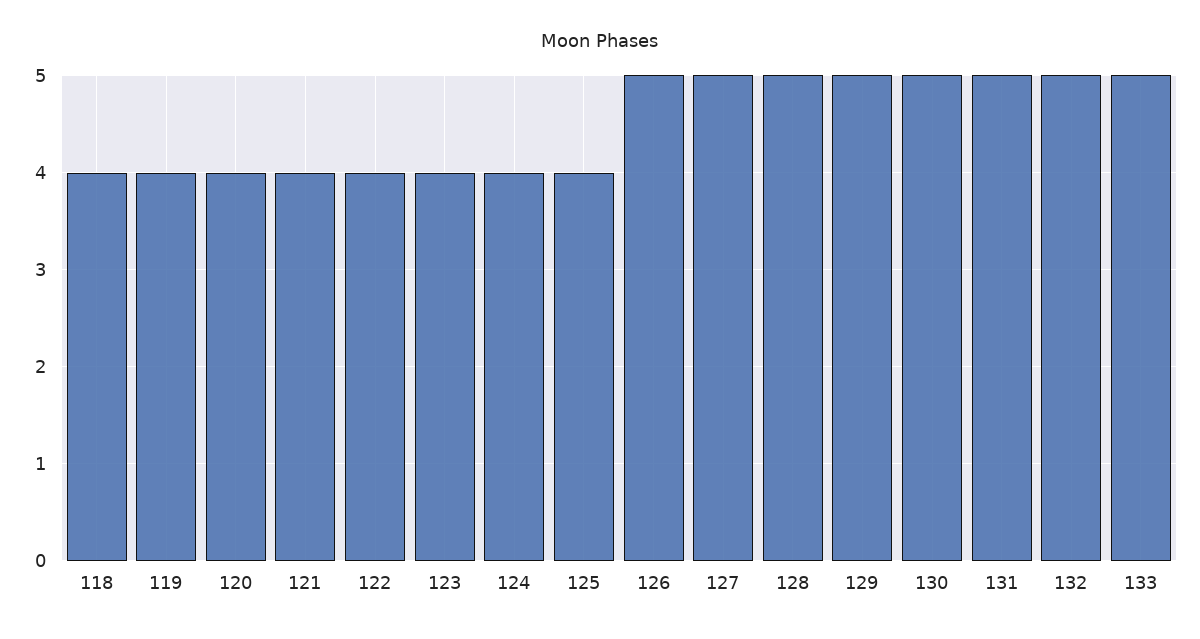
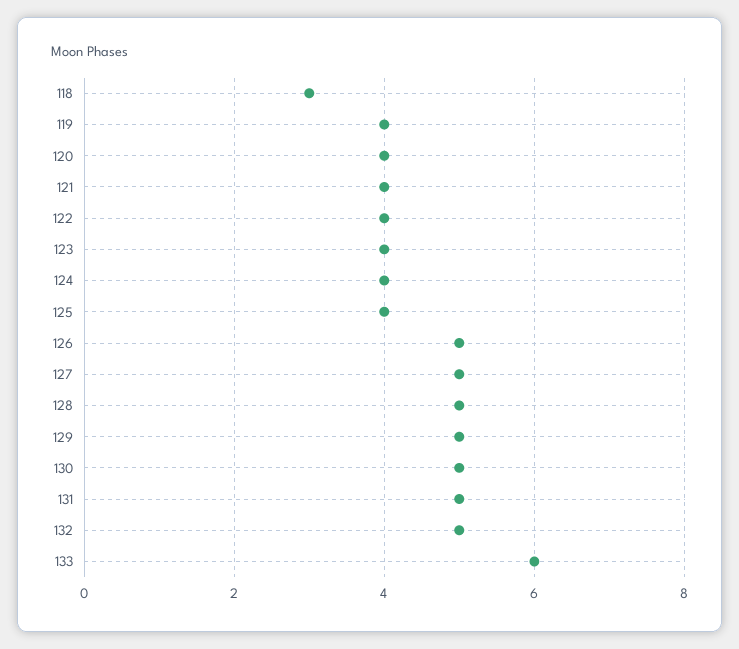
  {
-   "118": 4,
+   "118": 3,
    "119": 4,
    "120": 4,
    "121": 4,
    "122": 4,
    "123": 4,
    "124": 4,
    "125": 4,
    "126": 5,
    "127": 5,
    "128": 5,
    "129": 5,
    "130": 5,
    "131": 5,
    "132": 5,
-   "133": 5
+   "133": 6
  }

